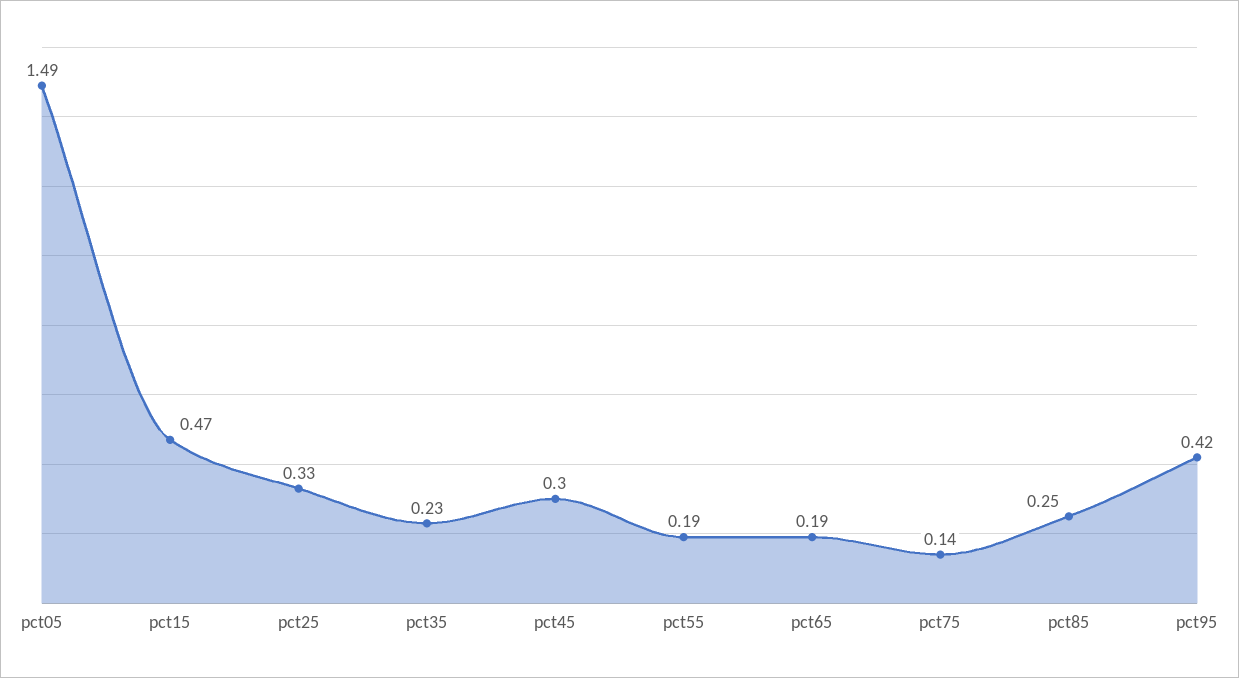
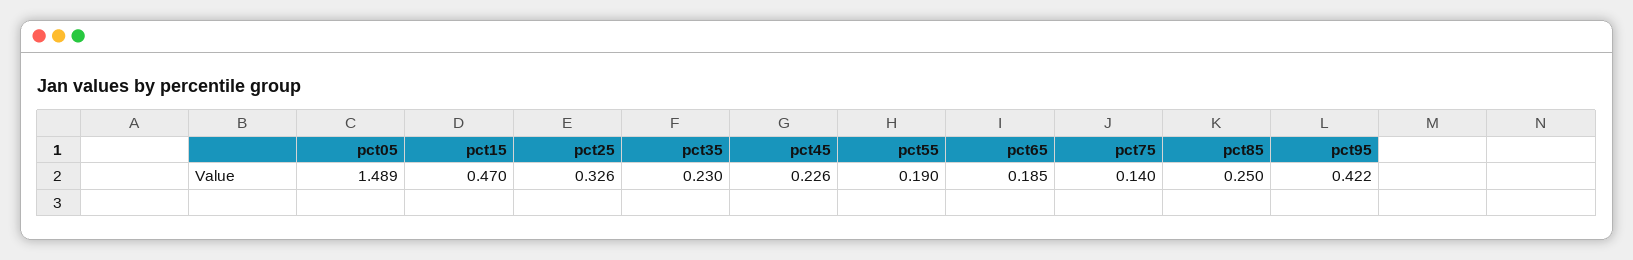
  {
    "pct05": 1.489,
    "pct15": 0.47,
    "pct25": 0.326,
    "pct35": 0.23,
-   "pct45": 0.3,
+   "pct45": 0.226,
    "pct55": 0.19,
    "pct65": 0.185,
    "pct75": 0.14,
    "pct85": 0.25,
    "pct95": 0.422
  }

